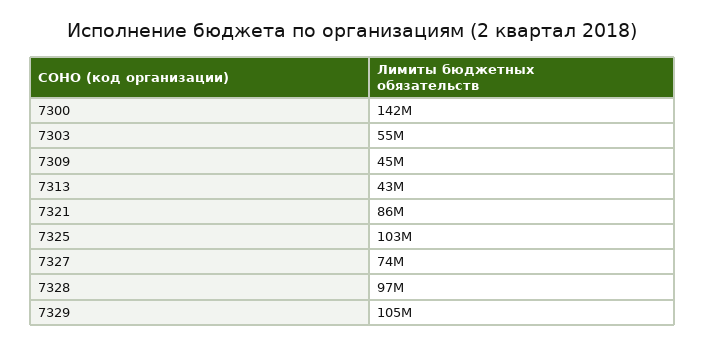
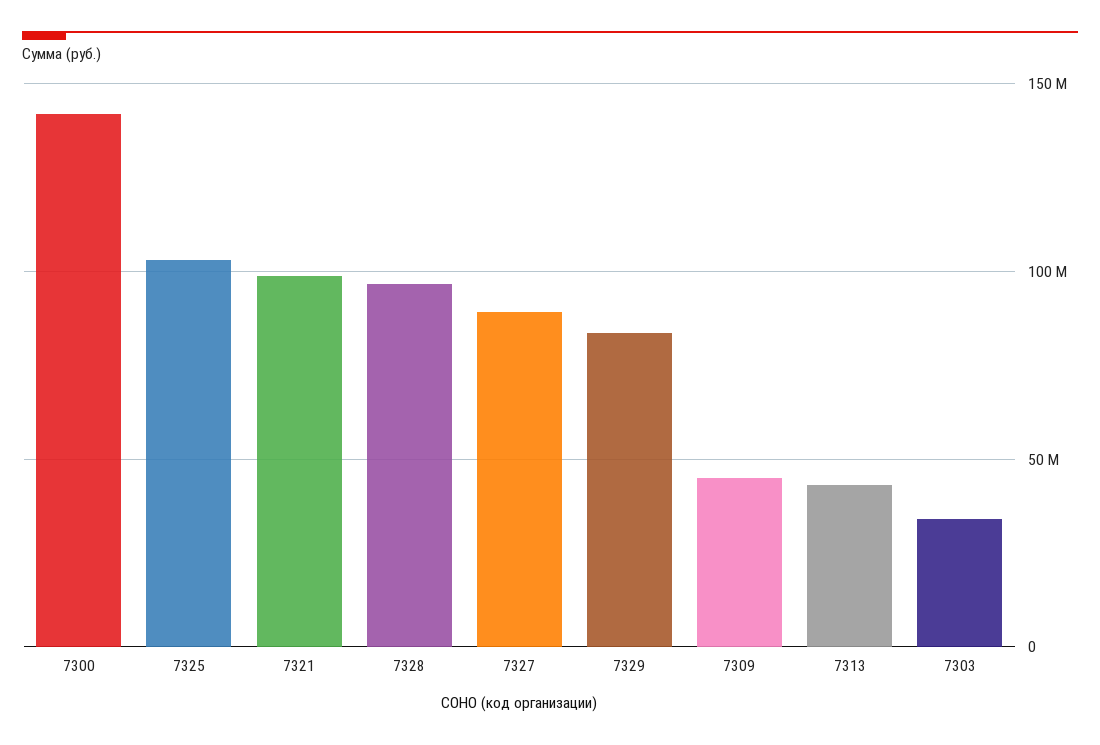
  {
    "7300": 142000000,
-   "7303": 55000000,
+   "7303": 35000000,
    "7309": 45000000,
    "7313": 43000000,
-   "7321": 86000000,
+   "7321": 100000000,
    "7325": 103000000,
-   "7327": 74000000,
+   "7327": 90000000,
    "7328": 97000000,
-   "7329": 105000000
+   "7329": 85000000
  }

